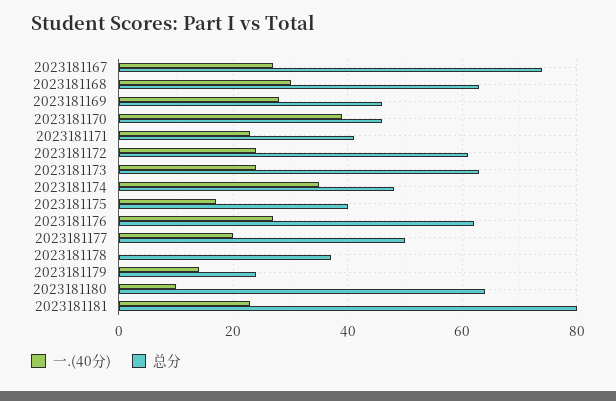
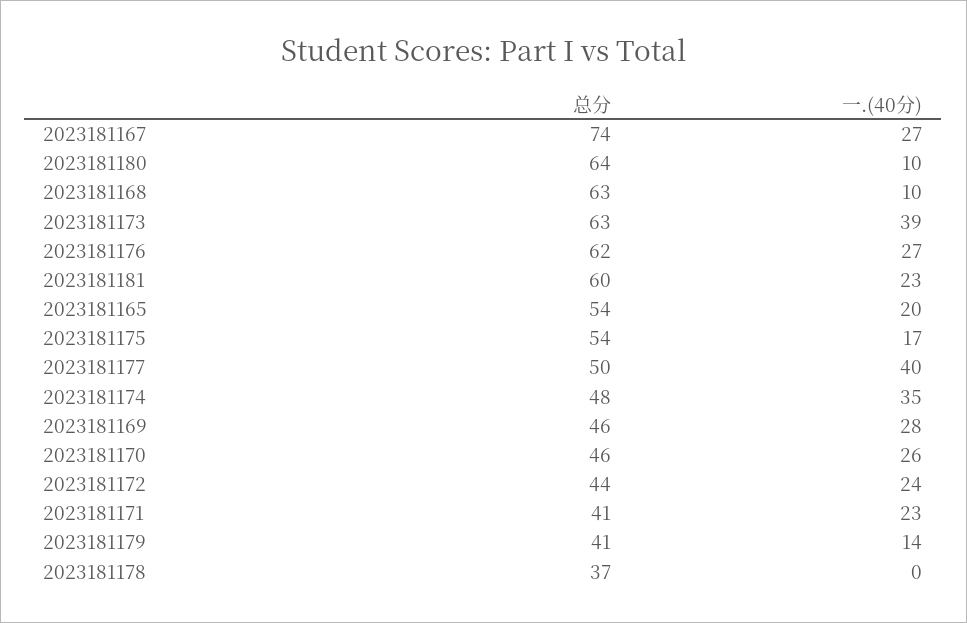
  {
    "一.(40分)": {
      "2023181167": 27,
-     "2023181168": 30,
+     "2023181168": 10,
      "2023181169": 28,
-     "2023181170": 40,
+     "2023181170": 26,
      "2023181171": 23,
      "2023181172": 24,
-     "2023181173": 25,
+     "2023181173": 39,
      "2023181174": 35,
      "2023181175": 17,
      "2023181176": 27,
-     "2023181177": 20,
+     "2023181177": 40,
      "2023181178": 0,
      "2023181179": 14,
      "2023181180": 10,
-     "2023181181": 23
+     "2023181181": 23,
+     "2023181165": 20
    },
    "总分": {
      "2023181167": 74,
      "2023181168": 63,
      "2023181169": 46,
      "2023181170": 46,
      "2023181171": 41,
-     "2023181172": 60,
+     "2023181172": 44,
      "2023181173": 63,
      "2023181174": 48,
-     "2023181175": 40,
+     "2023181175": 54,
      "2023181176": 62,
      "2023181177": 50,
      "2023181178": 37,
-     "2023181179": 25,
+     "2023181179": 41,
      "2023181180": 64,
-     "2023181181": 80
+     "2023181181": 60,
+     "2023181165": 54
    }
  }

